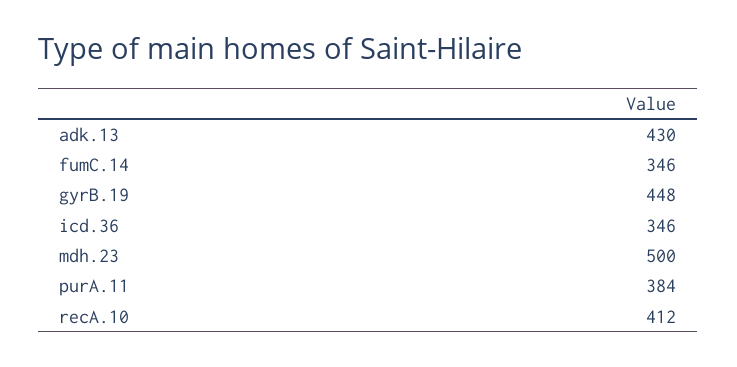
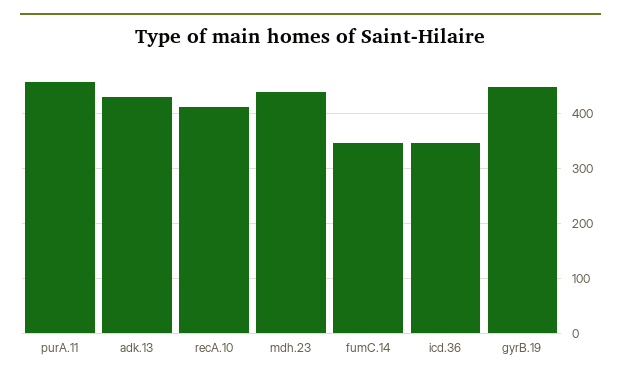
  {
    "adk.13": 430,
    "fumC.14": 346,
    "gyrB.19": 448,
    "icd.36": 346,
-   "mdh.23": 500,
+   "mdh.23": 440,
-   "purA.11": 384,
+   "purA.11": 460,
    "recA.10": 412
  }

